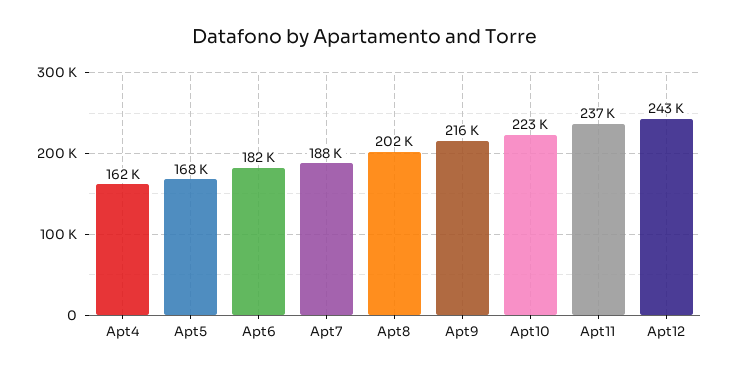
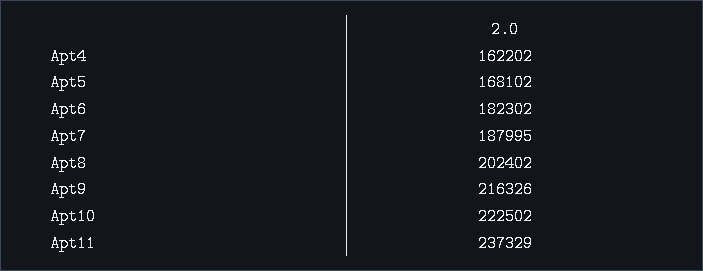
  {
    "Apt4": 162202,
    "Apt5": 168102,
    "Apt6": 182302,
    "Apt7": 187995,
    "Apt8": 202402,
    "Apt9": 216326,
    "Apt10": 222502,
-   "Apt11": 237329,
+   "Apt11": 237329
-   "Apt12": 243000
  }

